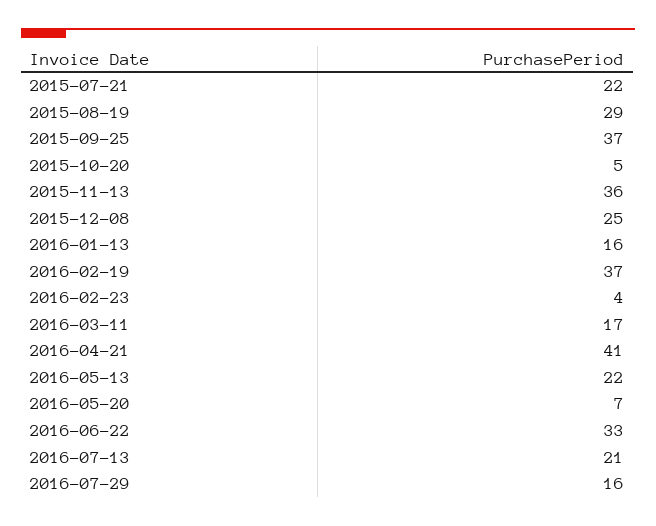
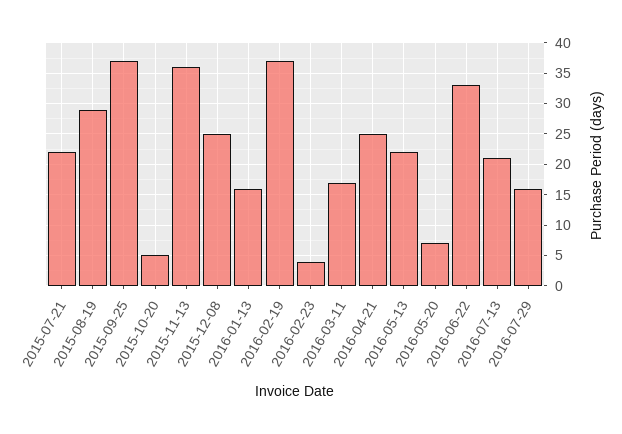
  {
    "2015-07-21": 22,
    "2015-08-19": 29,
    "2015-09-25": 37,
    "2015-10-20": 5,
    "2015-11-13": 36,
    "2015-12-08": 25,
    "2016-01-13": 16,
    "2016-02-19": 37,
    "2016-02-23": 4,
    "2016-03-11": 17,
-   "2016-04-21": 41,
+   "2016-04-21": 25,
    "2016-05-13": 22,
    "2016-05-20": 7,
    "2016-06-22": 33,
    "2016-07-13": 21,
    "2016-07-29": 16
  }

